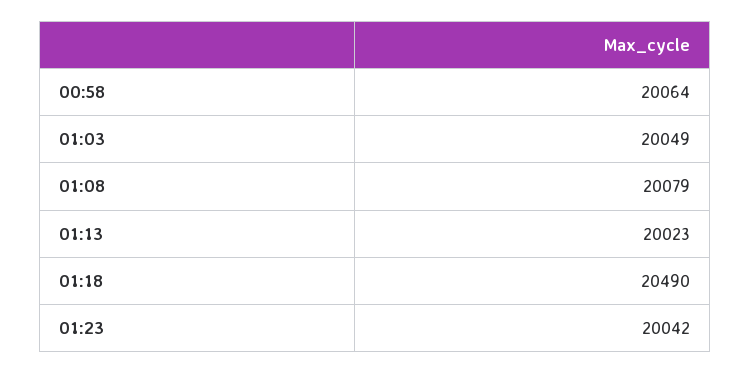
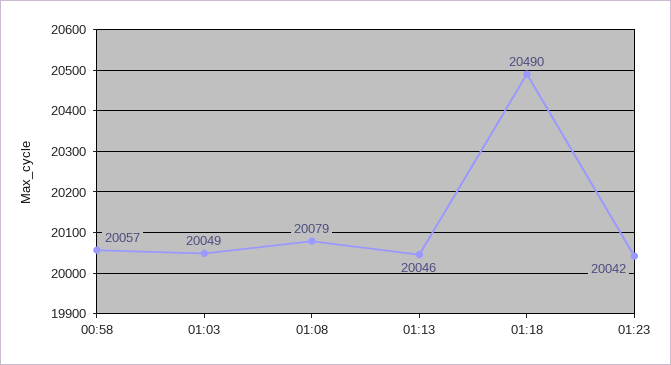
  {
-   "00:58": 20064,
+   "00:58": 20057,
    "01:03": 20049,
    "01:08": 20079,
-   "01:13": 20023,
+   "01:13": 20046,
    "01:18": 20490,
    "01:23": 20042
  }

